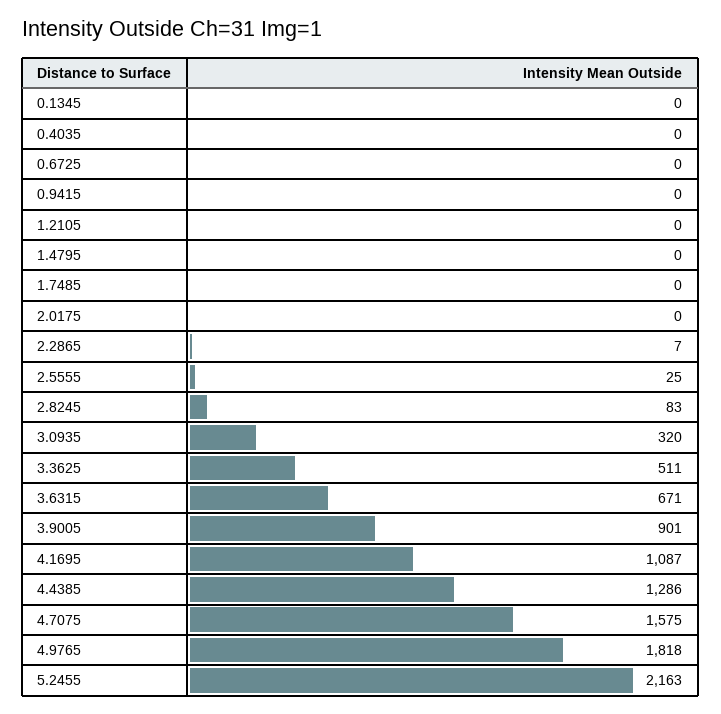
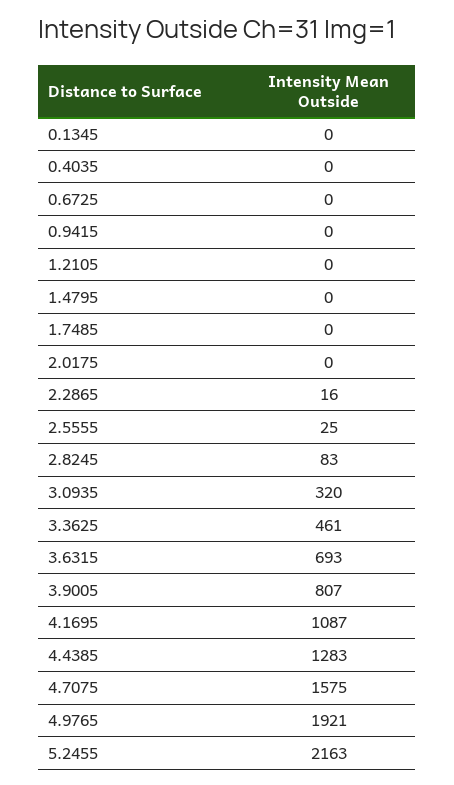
  {
    "0.1345": 0,
    "0.4035": 0,
    "0.6725": 0,
    "0.9415": 0,
    "1.2105": 0,
    "1.4795": 0,
    "1.7485": 0,
    "2.0175": 0,
-   "2.2865": 7,
+   "2.2865": 16,
    "2.5555": 25,
    "2.8245": 83,
    "3.0935": 320,
-   "3.3625": 511,
+   "3.3625": 461,
-   "3.6315": 671,
+   "3.6315": 693,
-   "3.9005": 901,
+   "3.9005": 807,
    "4.1695": 1087,
-   "4.4385": 1286,
+   "4.4385": 1283,
    "4.7075": 1575,
-   "4.9765": 1818,
+   "4.9765": 1921,
    "5.2455": 2163
  }

